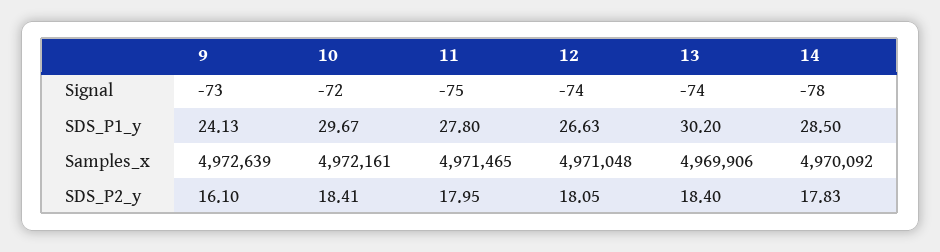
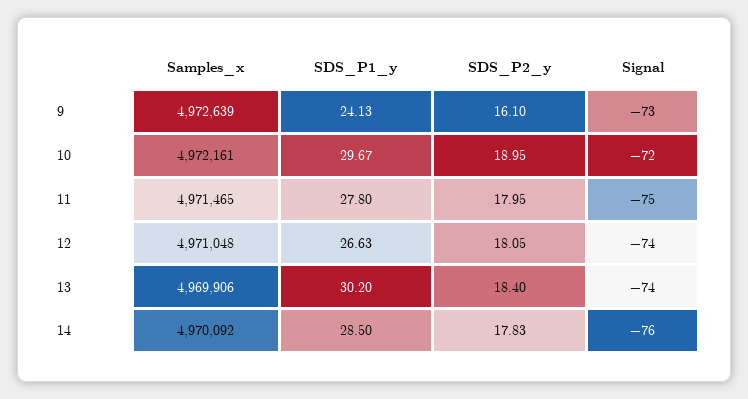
  {
    "9": {
      "Signal": -73,
      "SDS_P1_y": 24.13,
      "Samples_x": 4972639,
      "SDS_P2_y": 16.1
    },
    "10": {
      "Signal": -72,
      "SDS_P1_y": 29.67,
      "Samples_x": 4972161,
-     "SDS_P2_y": 18.41
+     "SDS_P2_y": 18.95
    },
    "11": {
      "Signal": -75,
      "SDS_P1_y": 27.8,
      "Samples_x": 4971465,
      "SDS_P2_y": 17.95
    },
    "12": {
      "Signal": -74,
      "SDS_P1_y": 26.63,
      "Samples_x": 4971048,
      "SDS_P2_y": 18.05
    },
    "13": {
      "Signal": -74,
      "SDS_P1_y": 30.2,
      "Samples_x": 4969906,
      "SDS_P2_y": 18.4
    },
    "14": {
-     "Signal": -78,
+     "Signal": -76,
      "SDS_P1_y": 28.5,
      "Samples_x": 4970092,
      "SDS_P2_y": 17.83
    }
  }

